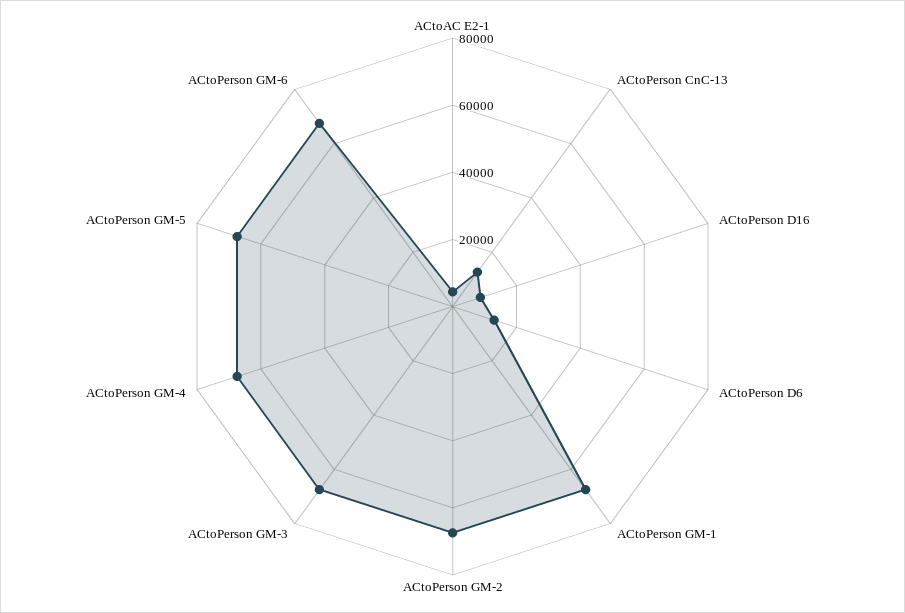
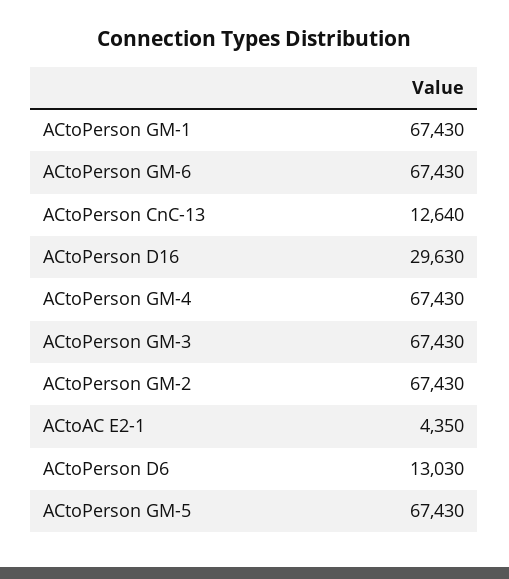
  {
    "ACtoAC E2-1": 4350,
    "ACtoPerson CnC-13": 12640,
-   "ACtoPerson D16": 10000,
+   "ACtoPerson D16": 29630,
    "ACtoPerson D6": 13030,
    "ACtoPerson GM-1": 67430,
    "ACtoPerson GM-2": 67430,
    "ACtoPerson GM-3": 67430,
    "ACtoPerson GM-4": 67430,
    "ACtoPerson GM-5": 67430,
    "ACtoPerson GM-6": 67430
  }

